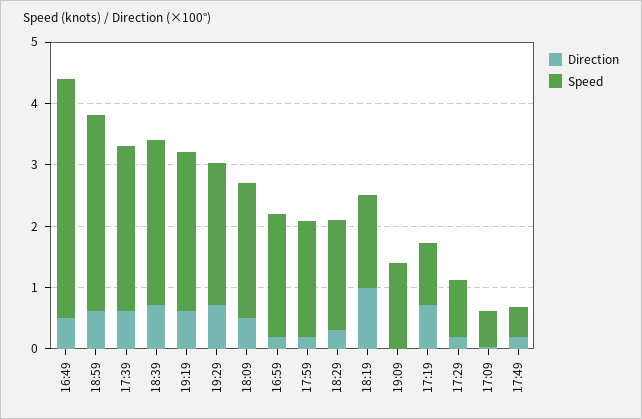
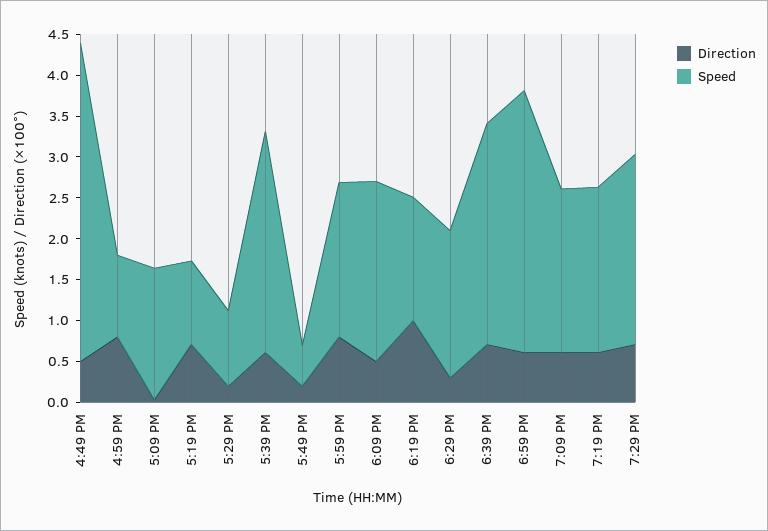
  {
    "Direction": {
      "16:49": 0.5,
      "18:59": 0.6,
      "17:39": 0.6,
      "18:39": 0.7,
      "19:19": 0.6,
      "19:29": 0.7,
      "18:09": 0.5,
-     "16:59": 0.2,
+     "16:59": 0.8,
-     "17:59": 0.2,
+     "17:59": 0.8,
      "18:29": 0.3,
      "18:19": 1,
-     "19:09": 0,
+     "19:09": 0.6,
      "17:19": 0.7,
      "17:29": 0.2,
      "17:09": 0,
      "17:49": 0.2
    },
    "Speed": {
      "16:49": 3.9,
      "18:59": 3.2,
      "17:39": 2.7,
      "18:39": 2.7,
-     "19:19": 2.6,
+     "19:19": 2,
      "19:29": 2.3,
      "18:09": 2.2,
-     "16:59": 2,
+     "16:59": 1,
      "17:59": 1.9,
      "18:29": 1.8,
      "18:19": 1.5,
-     "19:09": 1.4,
+     "19:09": 2,
      "17:19": 1,
      "17:29": 0.9,
-     "17:09": 0.6,
+     "17:09": 1.6,
      "17:49": 0.5
    }
  }

